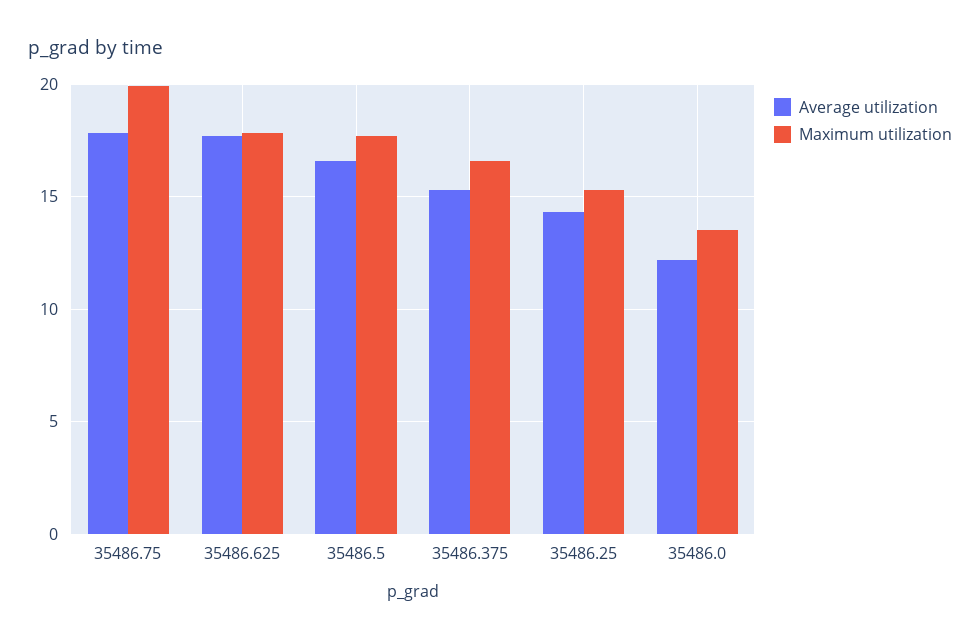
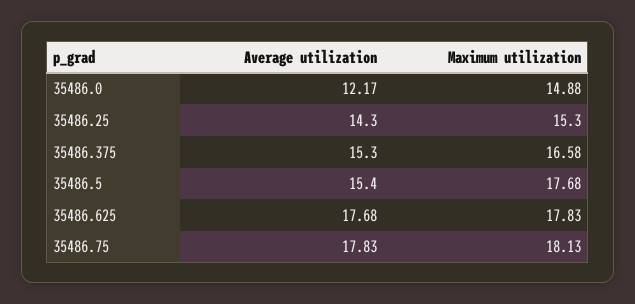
  {
    "Average utilization": {
      "35486.75": 17.83,
      "35486.625": 17.68,
-     "35486.5": 16.5,
+     "35486.5": 15.4,
      "35486.375": 15.3,
      "35486.25": 14.3,
      "35486.0": 12.17
    },
    "Maximum utilization": {
-     "35486.75": 20,
+     "35486.75": 18.13,
      "35486.625": 17.83,
      "35486.5": 17.68,
      "35486.375": 16.58,
      "35486.25": 15.3,
-     "35486.0": 13.5
+     "35486.0": 14.88
    }
  }

